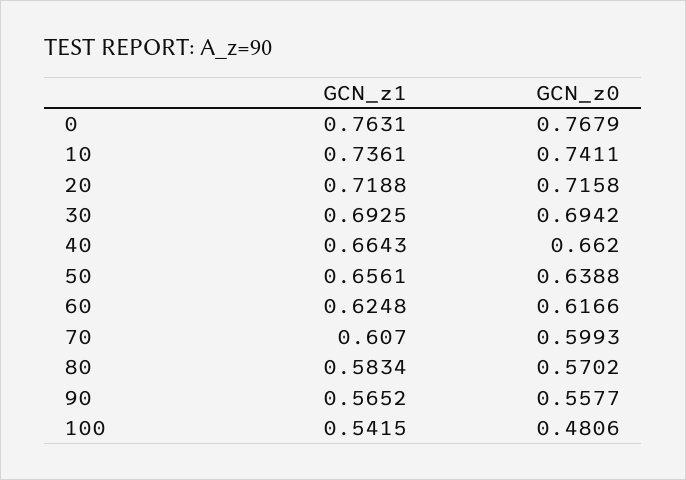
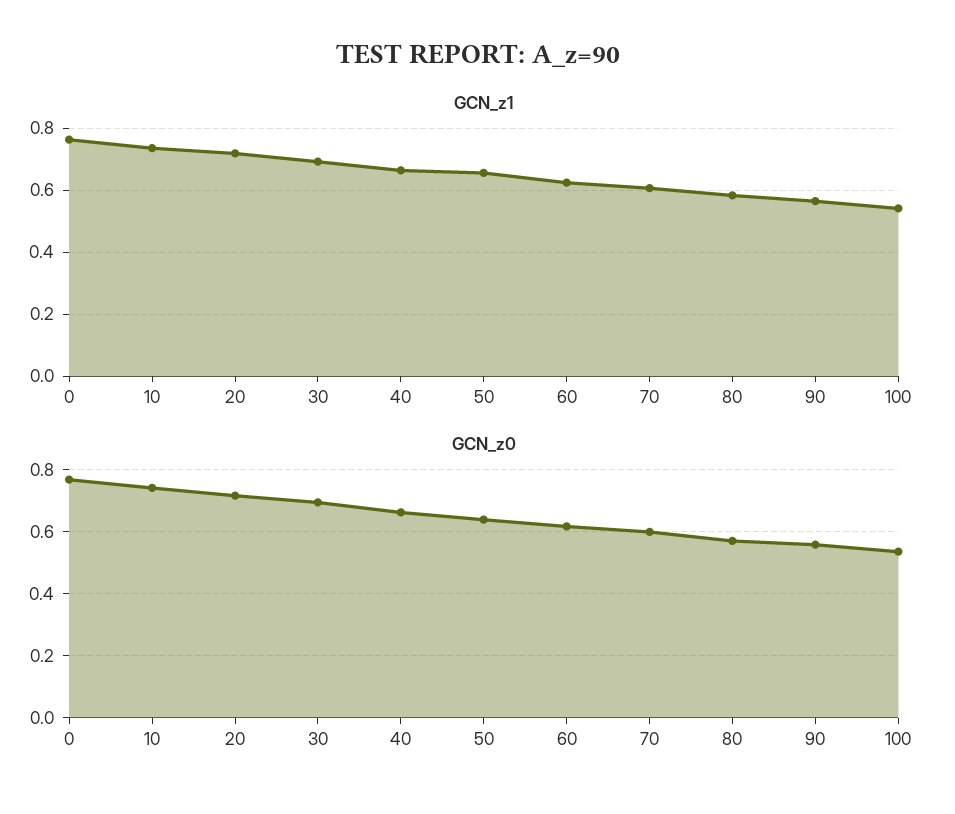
  {
    "GCN_z1": {
      "0": 0.7631,
      "10": 0.7361,
      "20": 0.7188,
      "30": 0.6925,
      "40": 0.6643,
      "50": 0.6561,
      "60": 0.6248,
      "70": 0.607,
      "80": 0.5834,
      "90": 0.5652,
      "100": 0.5415
    },
    "GCN_z0": {
      "0": 0.7679,
      "10": 0.7411,
      "20": 0.7158,
      "30": 0.6942,
      "40": 0.662,
      "50": 0.6388,
      "60": 0.6166,
      "70": 0.5993,
      "80": 0.5702,
      "90": 0.5577,
-     "100": 0.4806
+     "100": 0.54
    }
  }

